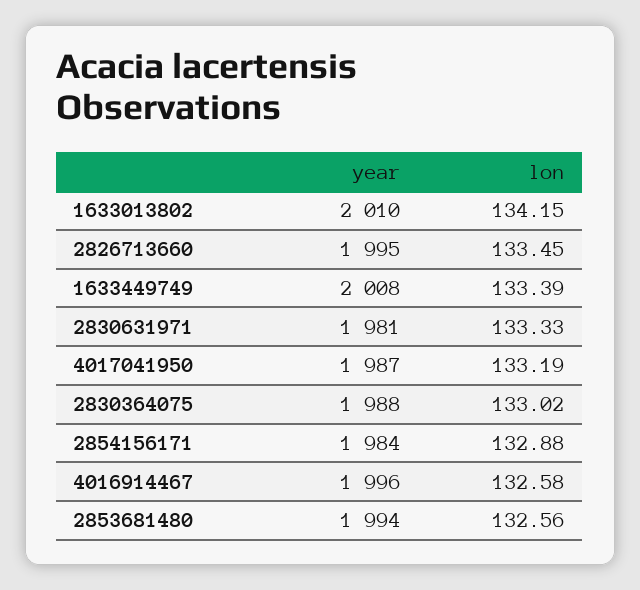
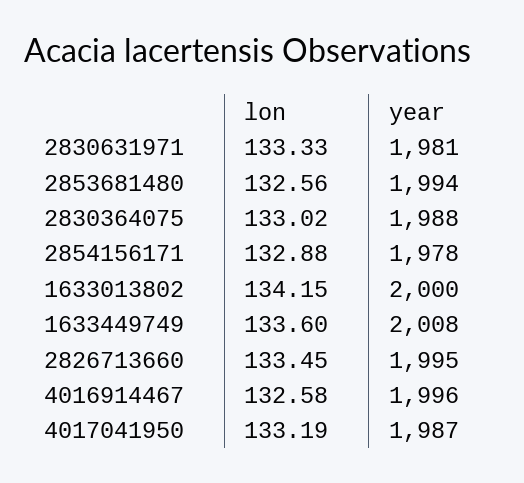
  {
    "year": {
-     "1633013802": 2010,
+     "1633013802": 2000,
      "2826713660": 1995,
      "1633449749": 2008,
      "2830631971": 1981,
      "4017041950": 1987,
      "2830364075": 1988,
-     "2854156171": 1984,
+     "2854156171": 1978,
      "4016914467": 1996,
      "2853681480": 1994
    },
    "lon": {
      "1633013802": 134.15,
      "2826713660": 133.45,
-     "1633449749": 133.39,
+     "1633449749": 133.6,
      "2830631971": 133.33,
      "4017041950": 133.19,
      "2830364075": 133.02,
      "2854156171": 132.88,
      "4016914467": 132.58,
      "2853681480": 132.56
    }
  }

